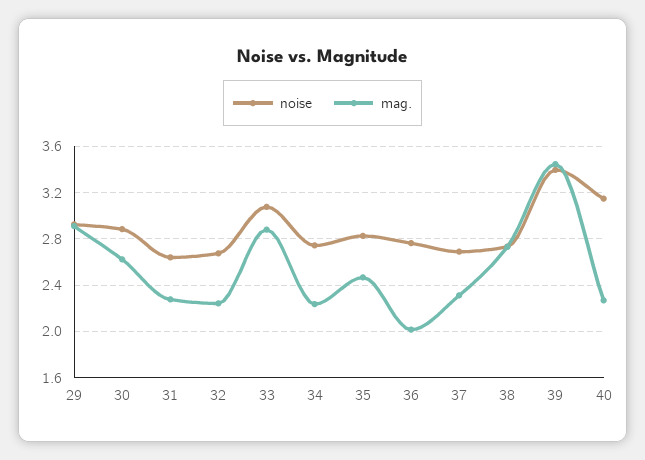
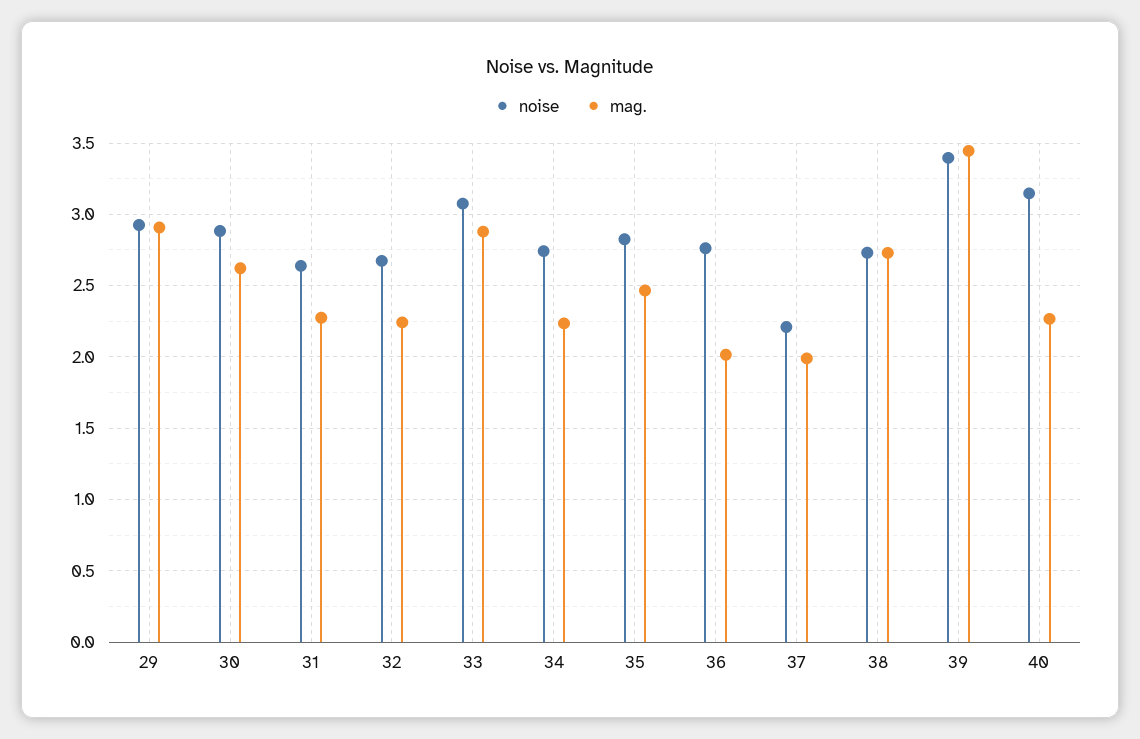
  {
    "noise": {
      "29": 2.95,
      "30": 2.9,
      "31": 2.65,
      "32": 2.65,
      "33": 3.1,
      "34": 2.75,
      "35": 2.85,
      "36": 2.75,
-     "37": 2.7,
+     "37": 2.2,
      "38": 2.75,
      "39": 3.4,
      "40": 3.15
    },
    "mag.": {
      "29": 2.9,
      "30": 2.6,
      "31": 2.3,
      "32": 2.25,
      "33": 2.9,
      "34": 2.25,
      "35": 2.45,
      "36": 2,
-     "37": 2.3,
+     "37": 2,
      "38": 2.75,
      "39": 3.45,
      "40": 2.25
    }
  }

